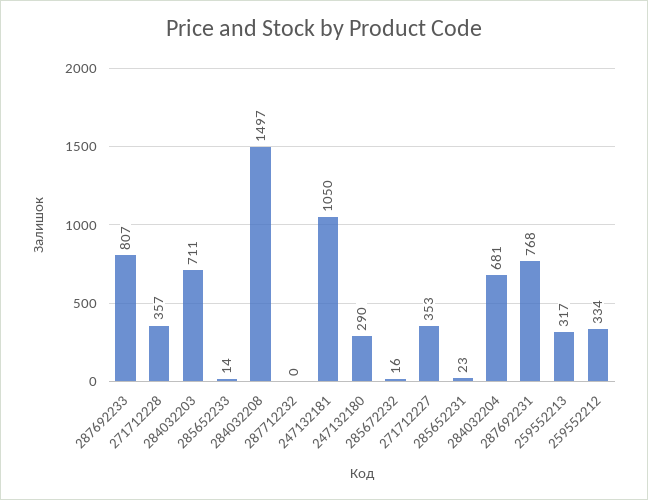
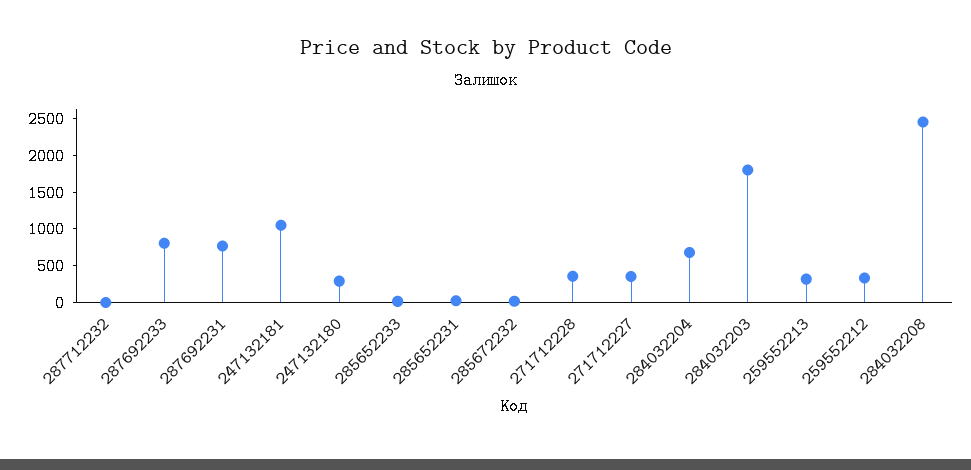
  {
    "287692233": 807,
    "271712228": 357,
-   "284032203": 711,
+   "284032203": 1750,
    "285652233": 14,
-   "284032208": 1497,
+   "284032208": 2500,
    "287712232": 0,
    "247132181": 1050,
    "247132180": 290,
    "285672232": 16,
    "271712227": 353,
    "285652231": 23,
    "284032204": 681,
    "287692231": 768,
    "259552213": 317,
    "259552212": 334
  }

